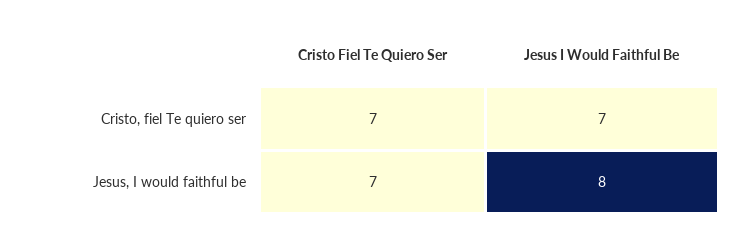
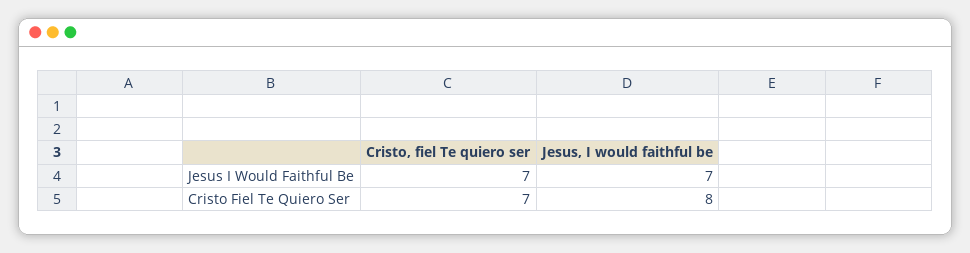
  {
    "Cristo Fiel Te Quiero Ser": {
      "Cristo, fiel Te quiero ser": 7,
-     "Jesus, I would faithful be": 7
+     "Jesus, I would faithful be": 8
    },
    "Jesus I Would Faithful Be": {
      "Cristo, fiel Te quiero ser": 7,
-     "Jesus, I would faithful be": 8
+     "Jesus, I would faithful be": 7
    }
  }

